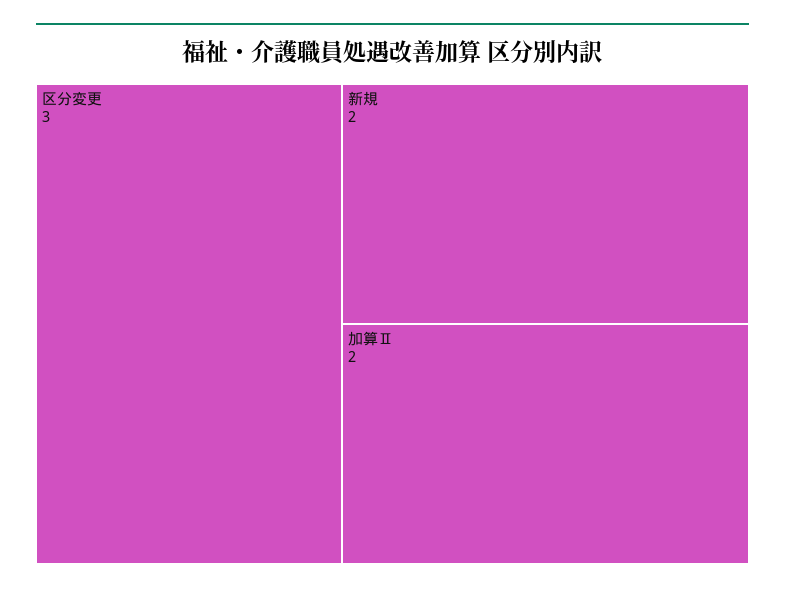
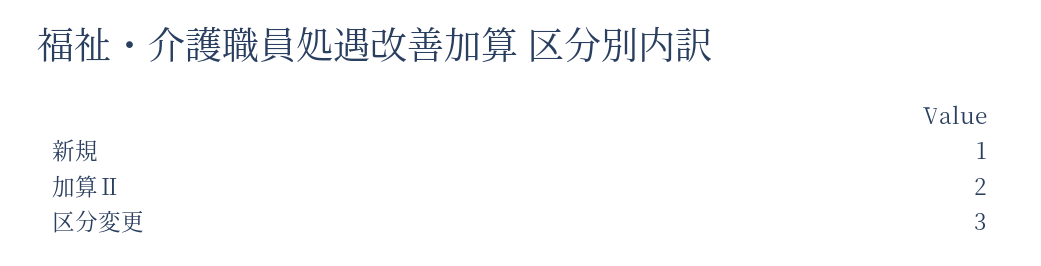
  {
    "区分変更": 3,
-   "新規": 2,
+   "新規": 1,
    "加算Ⅱ": 2
  }

